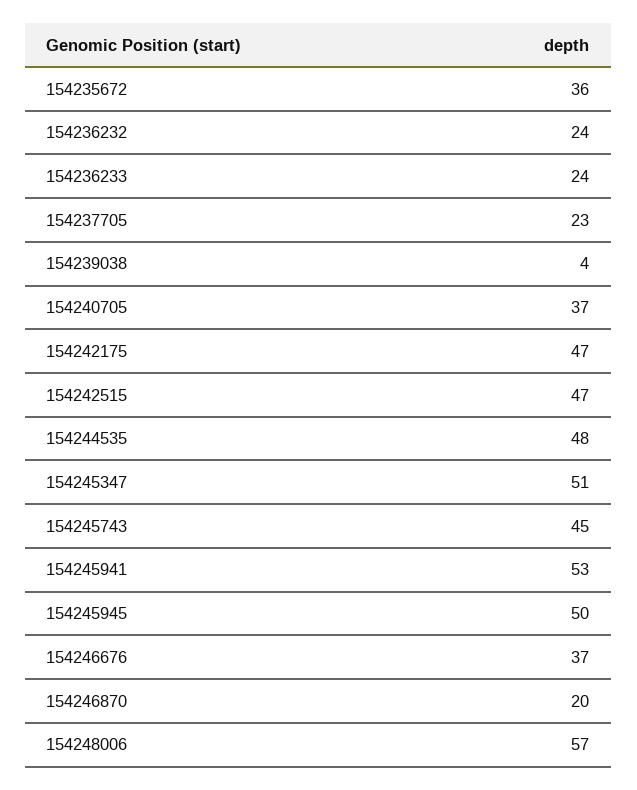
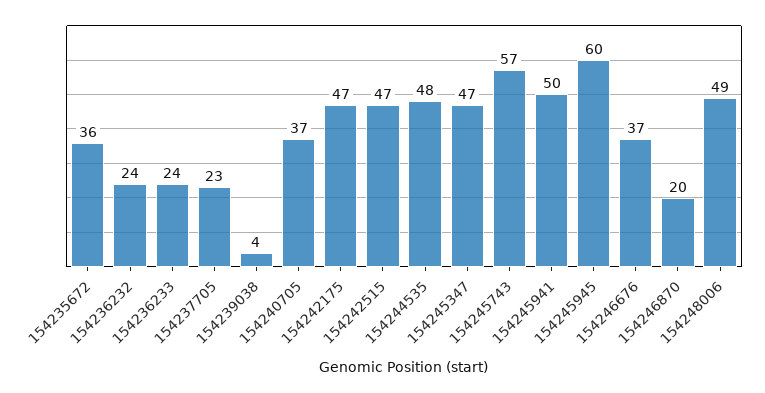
  {
    "154235672": 36,
    "154236232": 24,
    "154236233": 24,
    "154237705": 23,
    "154239038": 4,
    "154240705": 37,
    "154242175": 47,
    "154242515": 47,
    "154244535": 48,
-   "154245347": 51,
+   "154245347": 47,
-   "154245743": 45,
+   "154245743": 57,
-   "154245941": 53,
+   "154245941": 50,
-   "154245945": 50,
+   "154245945": 60,
    "154246676": 37,
    "154246870": 20,
-   "154248006": 57
+   "154248006": 49
  }

